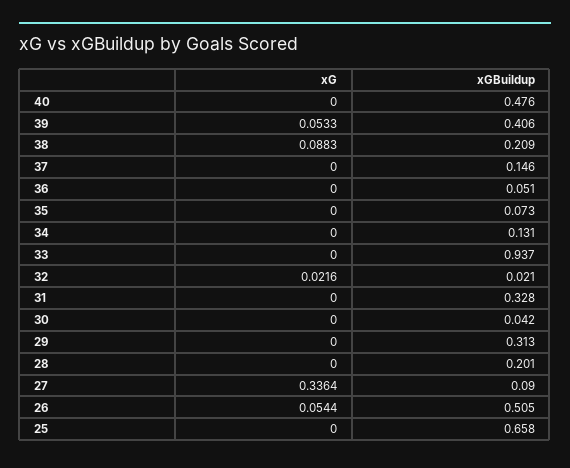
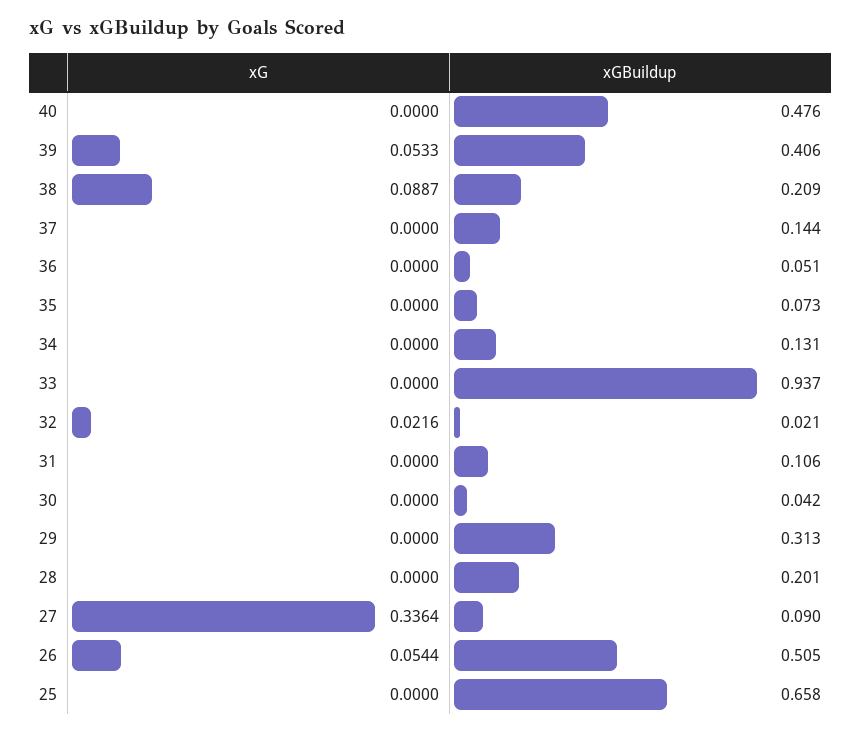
  {
    "xG": {
      "40": 0,
      "39": 0.0533,
-     "38": 0.0883,
+     "38": 0.0887,
      "37": 0,
      "36": 0,
      "35": 0,
      "34": 0,
      "33": 0,
      "32": 0.0216,
      "31": 0,
      "30": 0,
      "29": 0,
      "28": 0,
      "27": 0.3364,
      "26": 0.0544,
      "25": 0
    },
    "xGBuildup": {
      "40": 0.476,
      "39": 0.406,
      "38": 0.209,
-     "37": 0.146,
+     "37": 0.144,
      "36": 0.051,
      "35": 0.073,
      "34": 0.131,
      "33": 0.937,
      "32": 0.021,
-     "31": 0.328,
+     "31": 0.106,
      "30": 0.042,
      "29": 0.313,
      "28": 0.201,
      "27": 0.09,
      "26": 0.505,
      "25": 0.658
    }
  }

